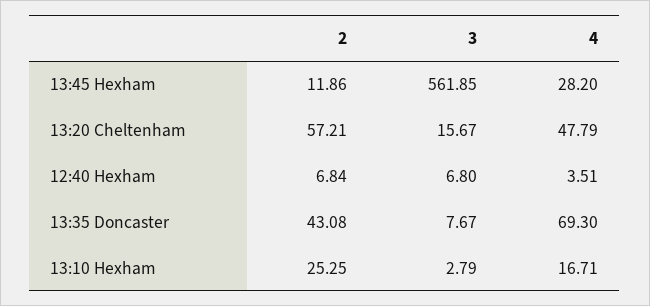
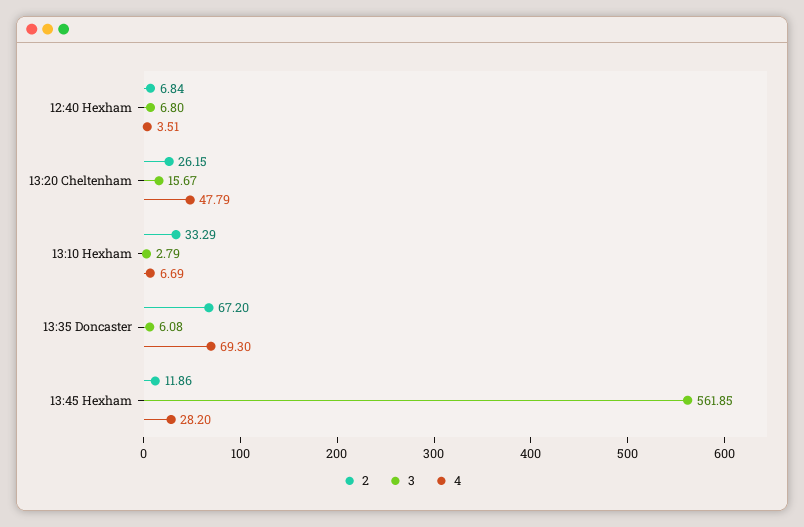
  {
    "2": {
      "13:45 Hexham": 11.86,
-     "13:20 Cheltenham": 57.21,
+     "13:20 Cheltenham": 26.15,
      "12:40 Hexham": 6.84,
-     "13:35 Doncaster": 43.08,
+     "13:35 Doncaster": 67.2,
-     "13:10 Hexham": 25.25
+     "13:10 Hexham": 33.29
    },
    "3": {
      "13:45 Hexham": 561.85,
      "13:20 Cheltenham": 15.67,
      "12:40 Hexham": 6.8,
-     "13:35 Doncaster": 7.67,
+     "13:35 Doncaster": 6.08,
      "13:10 Hexham": 2.79
    },
    "4": {
      "13:45 Hexham": 28.2,
      "13:20 Cheltenham": 47.79,
      "12:40 Hexham": 3.51,
      "13:35 Doncaster": 69.3,
-     "13:10 Hexham": 16.71
+     "13:10 Hexham": 6.69
    }
  }

